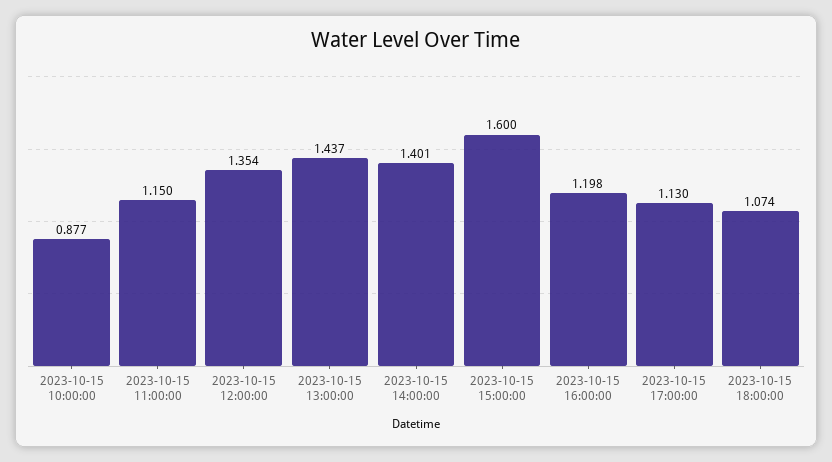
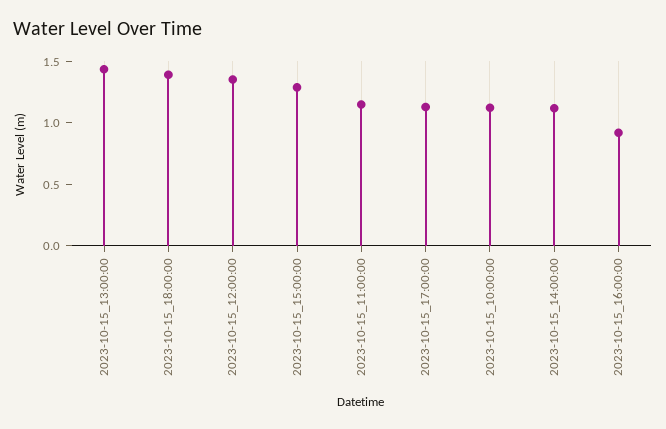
  {
-   "2023-10-15 10:00:00": 0.877,
+   "2023-10-15 10:00:00": 1.1,
    "2023-10-15 11:00:00": 1.15,
    "2023-10-15 12:00:00": 1.354,
    "2023-10-15 13:00:00": 1.437,
-   "2023-10-15 14:00:00": 1.401,
+   "2023-10-15 14:00:00": 1.1,
-   "2023-10-15 15:00:00": 1.6,
+   "2023-10-15 15:00:00": 1.3,
-   "2023-10-15 16:00:00": 1.198,
+   "2023-10-15 16:00:00": 0.9,
    "2023-10-15 17:00:00": 1.13,
-   "2023-10-15 18:00:00": 1.074
+   "2023-10-15 18:00:00": 1.4
  }

